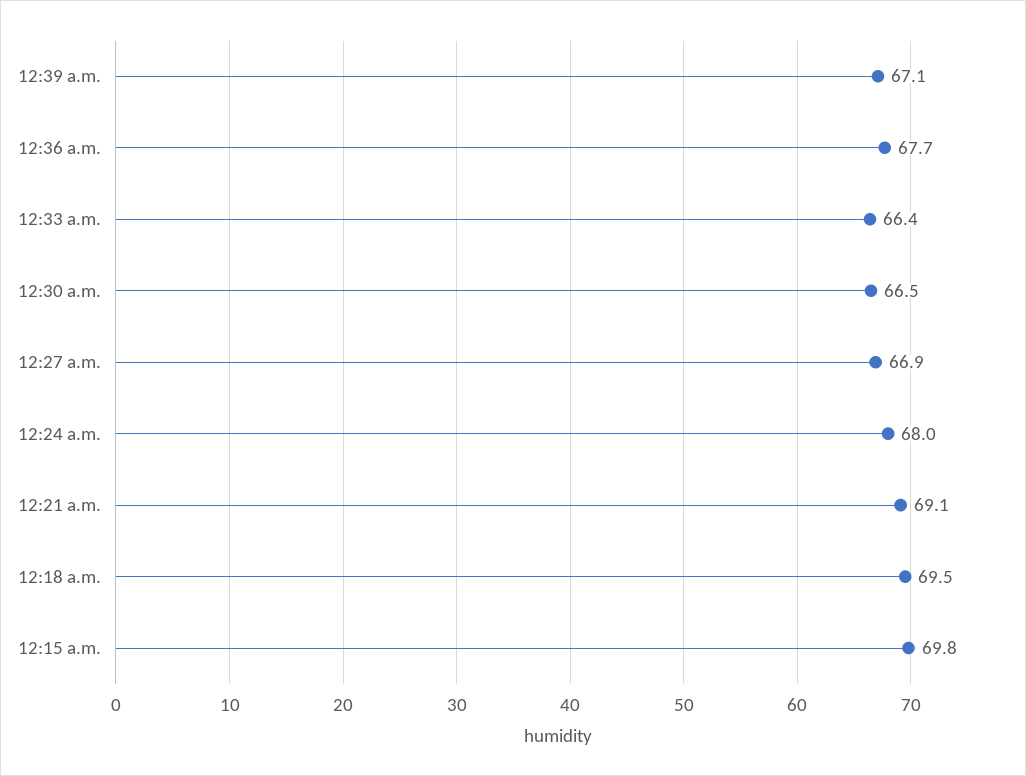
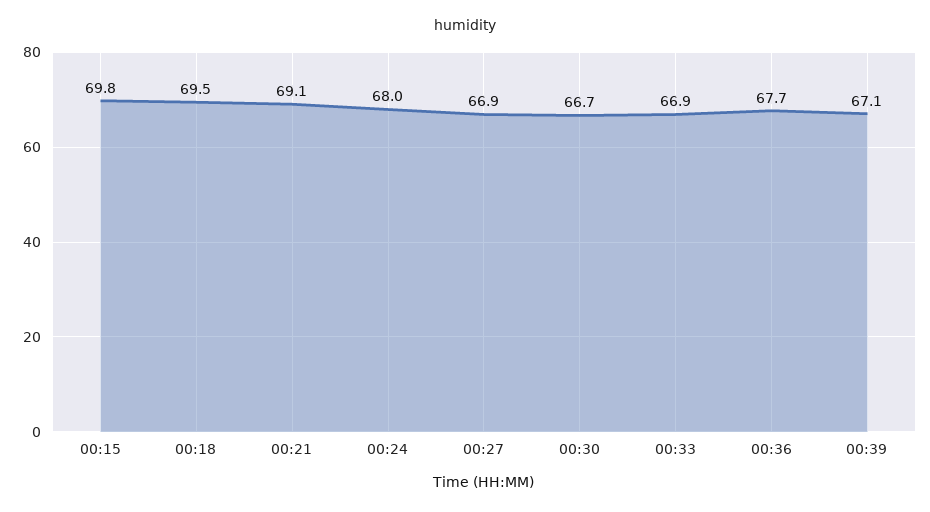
  {
    "12:39 a.m.": 67.1,
    "12:36 a.m.": 67.7,
-   "12:33 a.m.": 66.4,
+   "12:33 a.m.": 66.9,
-   "12:30 a.m.": 66.5,
+   "12:30 a.m.": 66.7,
    "12:27 a.m.": 66.9,
    "12:24 a.m.": 68,
    "12:21 a.m.": 69.1,
    "12:18 a.m.": 69.5,
    "12:15 a.m.": 69.8
  }

